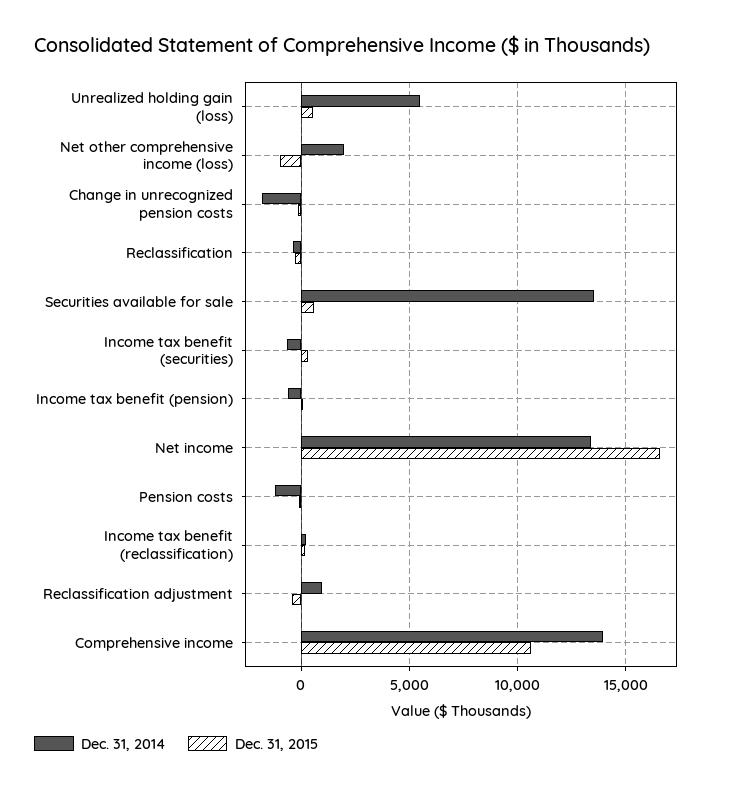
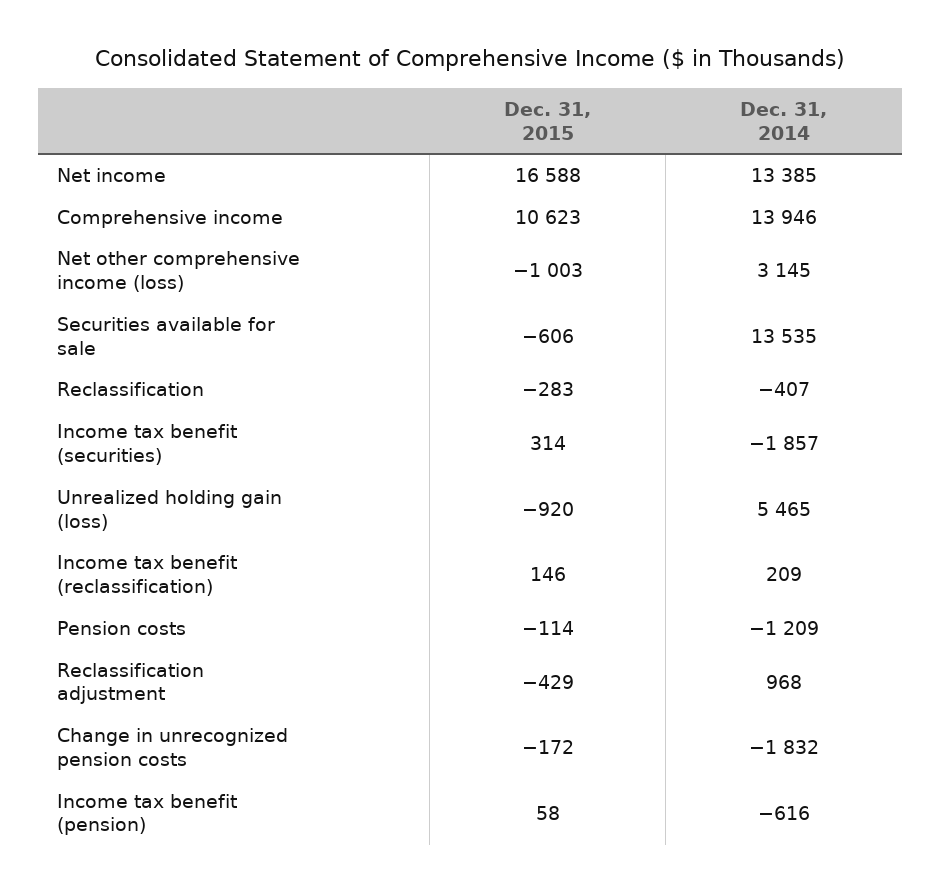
  {
    "Dec. 31, 2014": {
      "Unrealized holding gain (loss)": 5465,
-     "Net other comprehensive income (loss)": 2000,
+     "Net other comprehensive income (loss)": 3145,
      "Change in unrecognized pension costs": -1832,
      "Reclassification": -407,
      "Securities available for sale": 13535,
-     "Income tax benefit (securities)": -500,
+     "Income tax benefit (securities)": -1857,
      "Income tax benefit (pension)": -616,
      "Net income": 13385,
      "Pension costs": -1209,
      "Income tax benefit (reclassification)": 209,
      "Reclassification adjustment": 968,
      "Comprehensive income": 13946
    },
    "Dec. 31, 2015": {
-     "Unrealized holding gain (loss)": 500,
+     "Unrealized holding gain (loss)": -920,
      "Net other comprehensive income (loss)": -1003,
      "Change in unrecognized pension costs": -172,
      "Reclassification": -283,
-     "Securities available for sale": 500,
+     "Securities available for sale": -606,
      "Income tax benefit (securities)": 314,
      "Income tax benefit (pension)": 58,
      "Net income": 16588,
      "Pension costs": -114,
      "Income tax benefit (reclassification)": 146,
      "Reclassification adjustment": -429,
      "Comprehensive income": 10623
    }
  }

